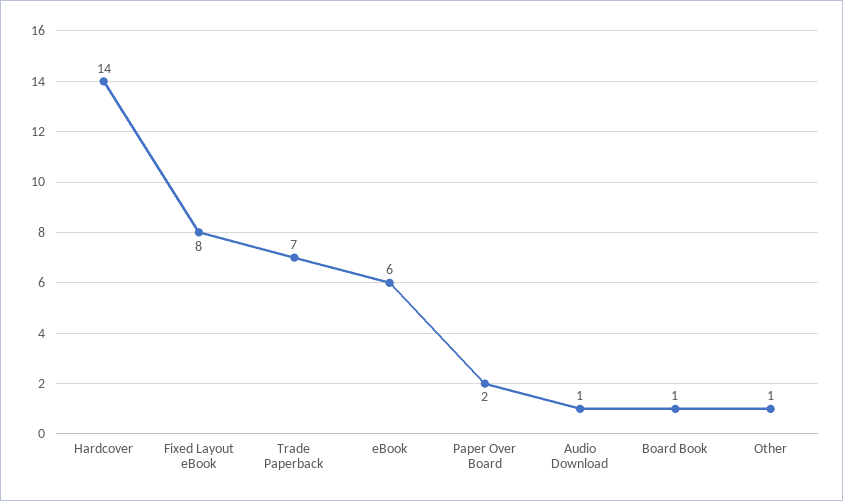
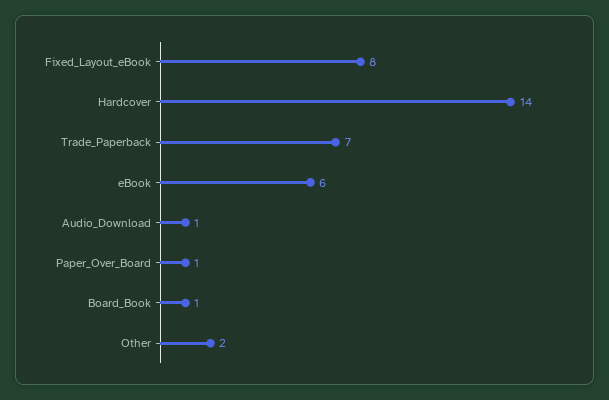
  {
    "Hardcover": 14,
    "Fixed Layout eBook": 8,
    "Trade Paperback": 7,
    "eBook": 6,
-   "Paper Over Board": 2,
+   "Paper Over Board": 1,
    "Audio Download": 1,
    "Board Book": 1,
-   "Other": 1
+   "Other": 2
  }

